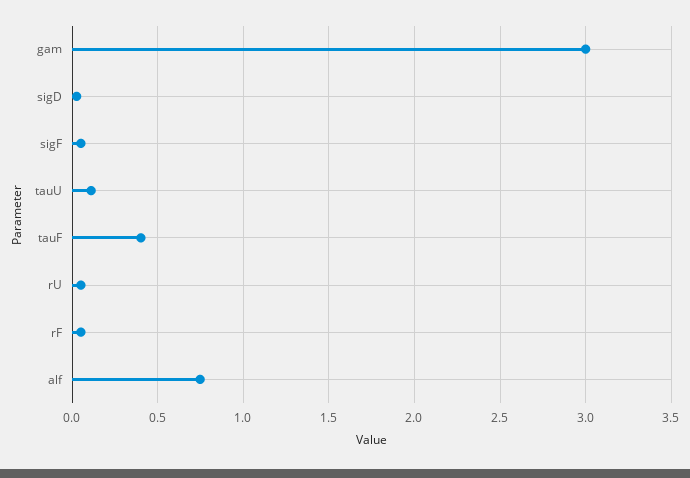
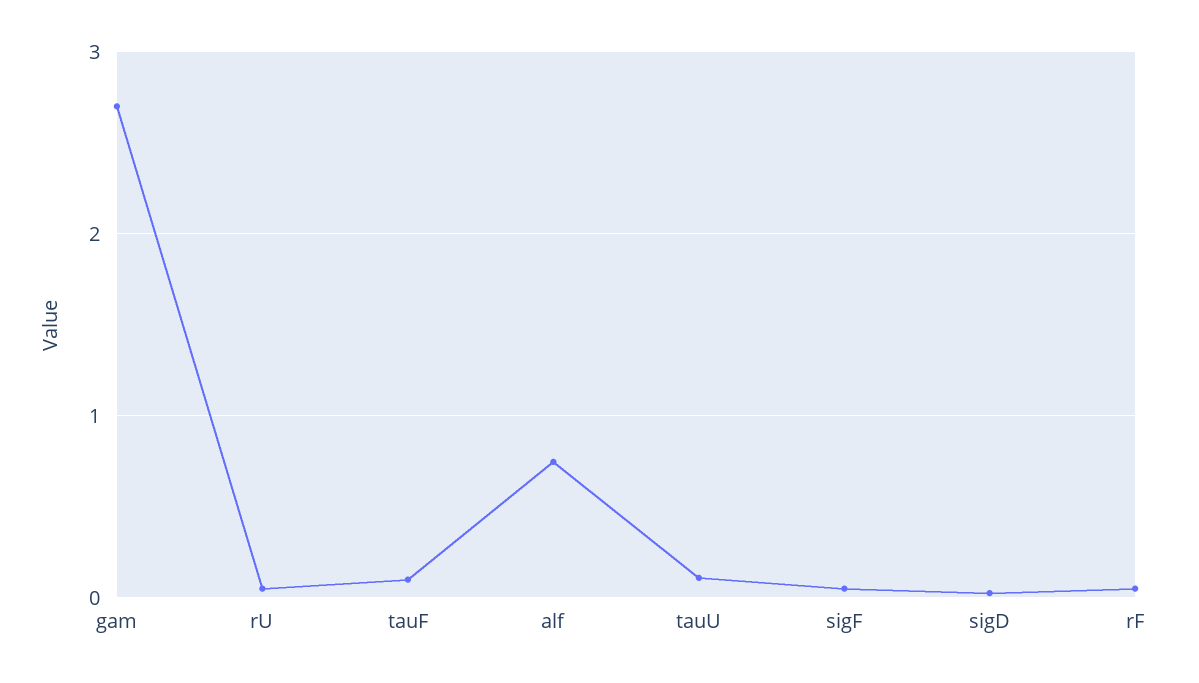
  {
-   "gam": 3,
+   "gam": 2.7,
    "sigD": 0.05,
    "sigF": 0.05,
    "tauU": 0.1,
-   "tauF": 0.4,
+   "tauF": 0.1,
    "rU": 0.05,
    "rF": 0.05,
    "alf": 0.75
  }

